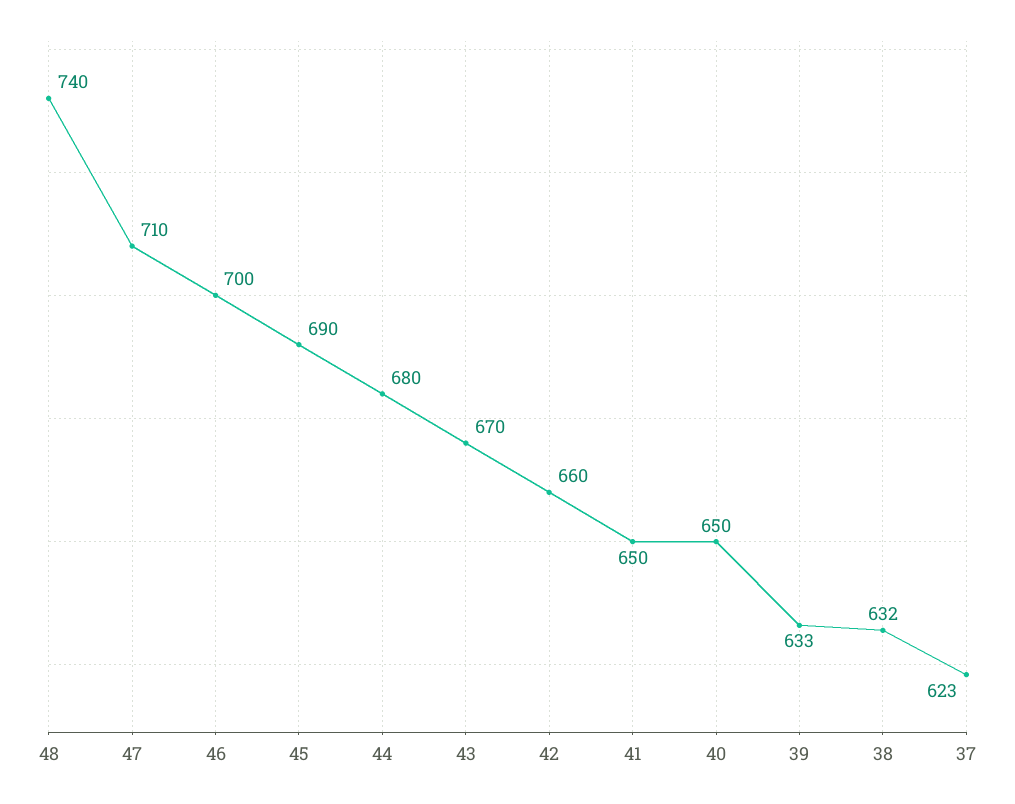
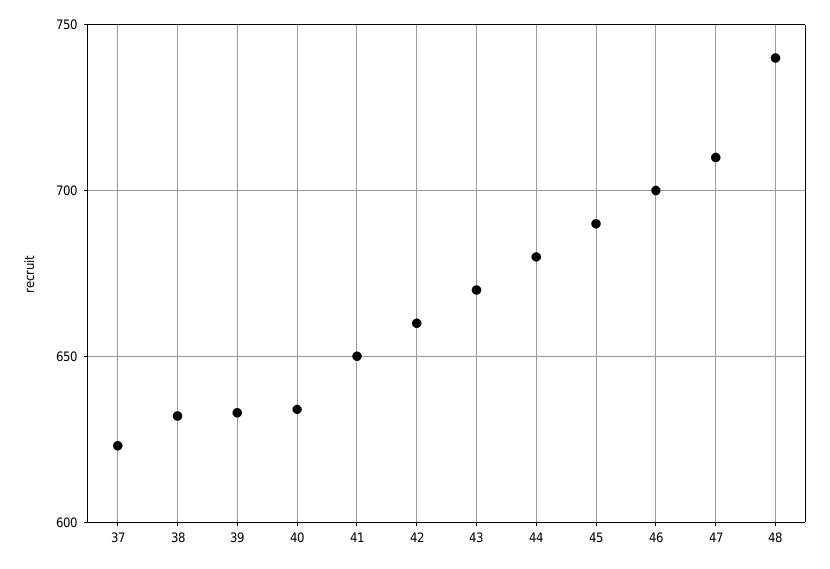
  {
    "48": 740,
    "47": 710,
    "46": 700,
    "45": 690,
    "44": 680,
    "43": 670,
    "42": 660,
    "41": 650,
-   "40": 650,
+   "40": 635,
    "39": 633,
    "38": 632,
    "37": 623
  }

